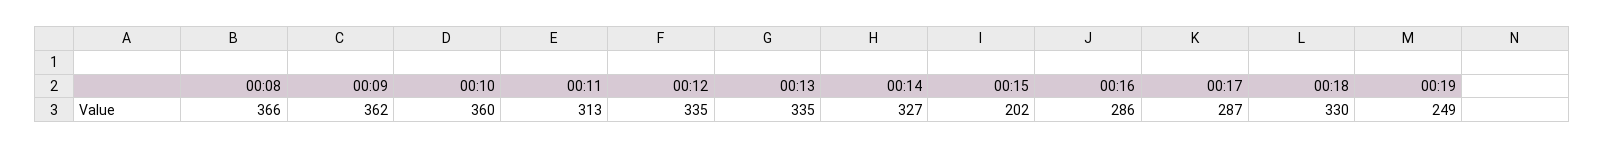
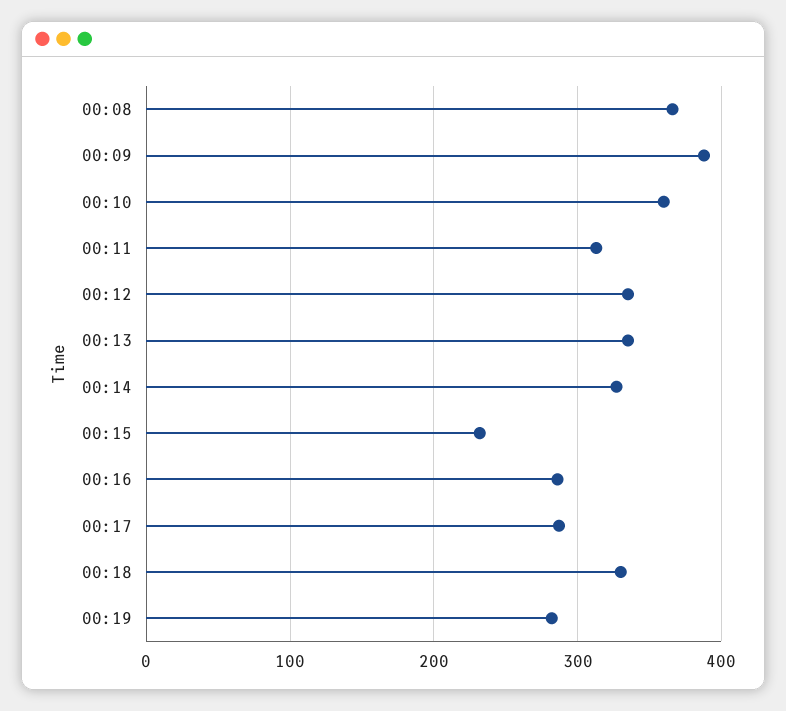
  {
    "00:08": 366,
-   "00:09": 362,
+   "00:09": 390,
    "00:10": 360,
    "00:11": 313,
    "00:12": 335,
    "00:13": 335,
    "00:14": 327,
-   "00:15": 202,
+   "00:15": 230,
    "00:16": 286,
    "00:17": 287,
    "00:18": 330,
-   "00:19": 249
+   "00:19": 280
  }

